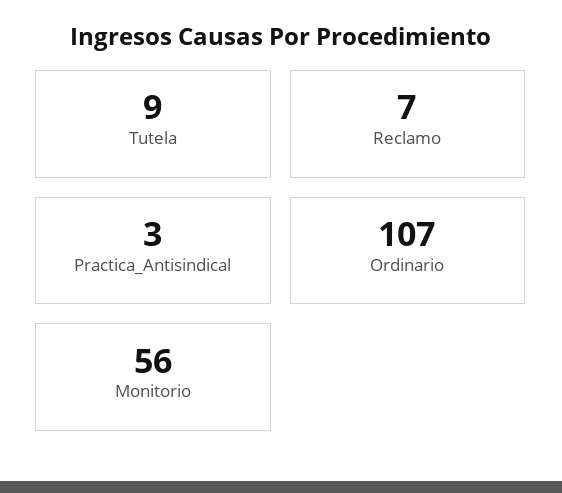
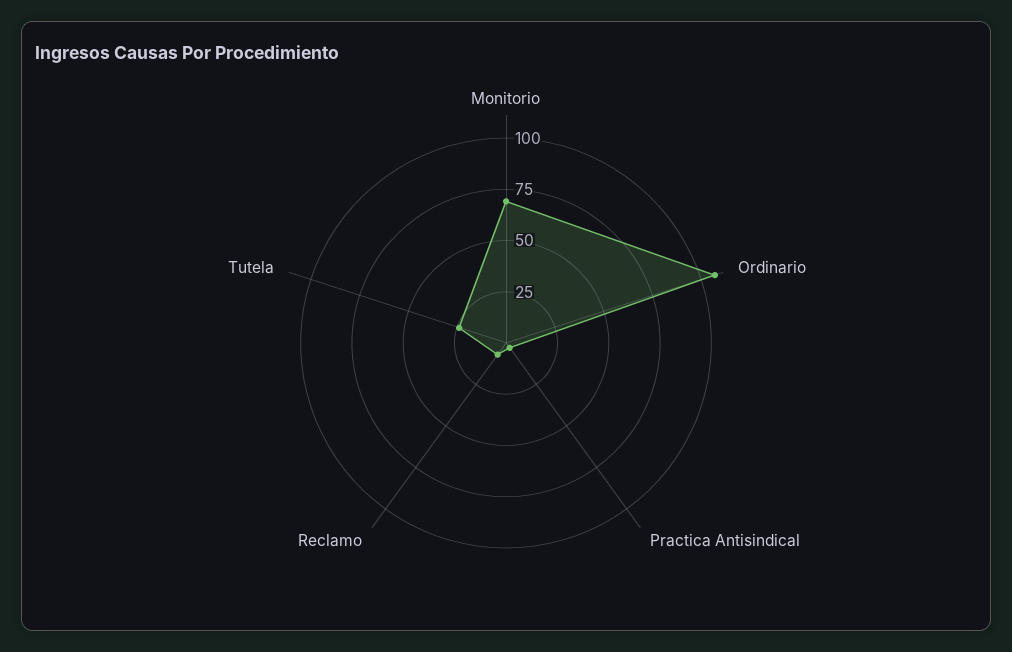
  {
-   "Tutela": 9,
+   "Tutela": 25,
    "Reclamo": 7,
    "Practica_Antisindical": 3,
    "Ordinario": 107,
-   "Monitorio": 56
+   "Monitorio": 70
  }

